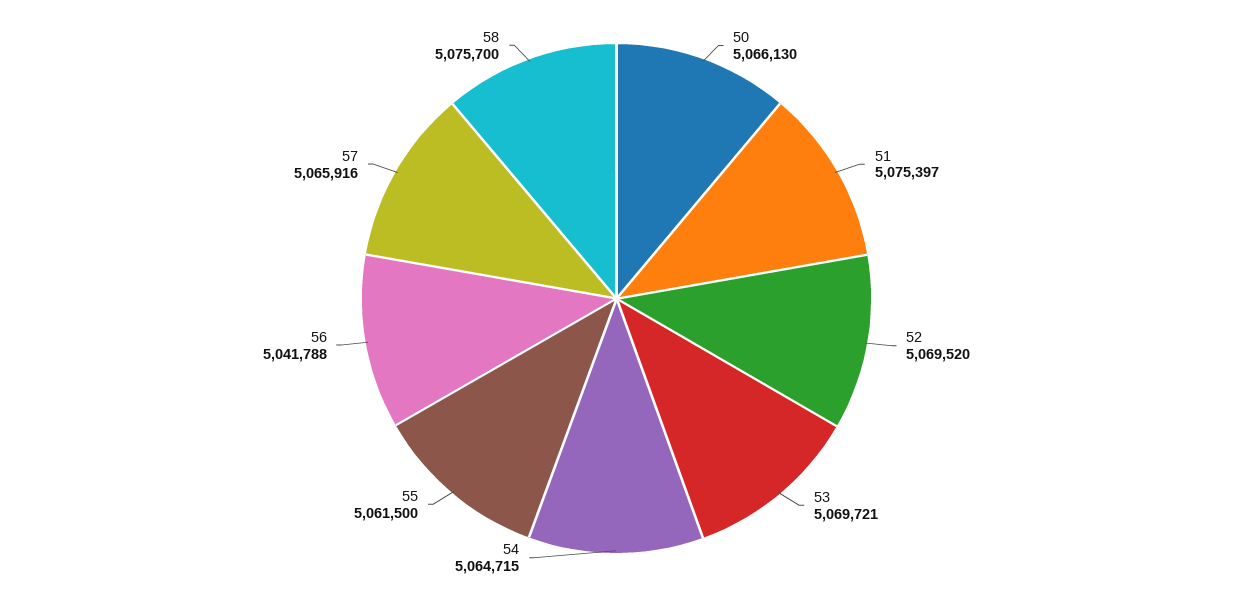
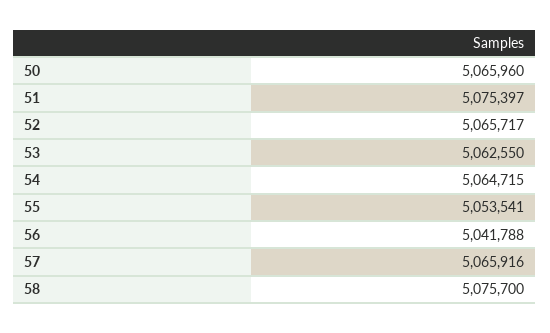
  {
-   "50": 5066130,
+   "50": 5065960,
    "51": 5075397,
-   "52": 5069520,
+   "52": 5065717,
-   "53": 5069721,
+   "53": 5062550,
    "54": 5064715,
-   "55": 5061500,
+   "55": 5053541,
    "56": 5041788,
    "57": 5065916,
    "58": 5075700
  }

